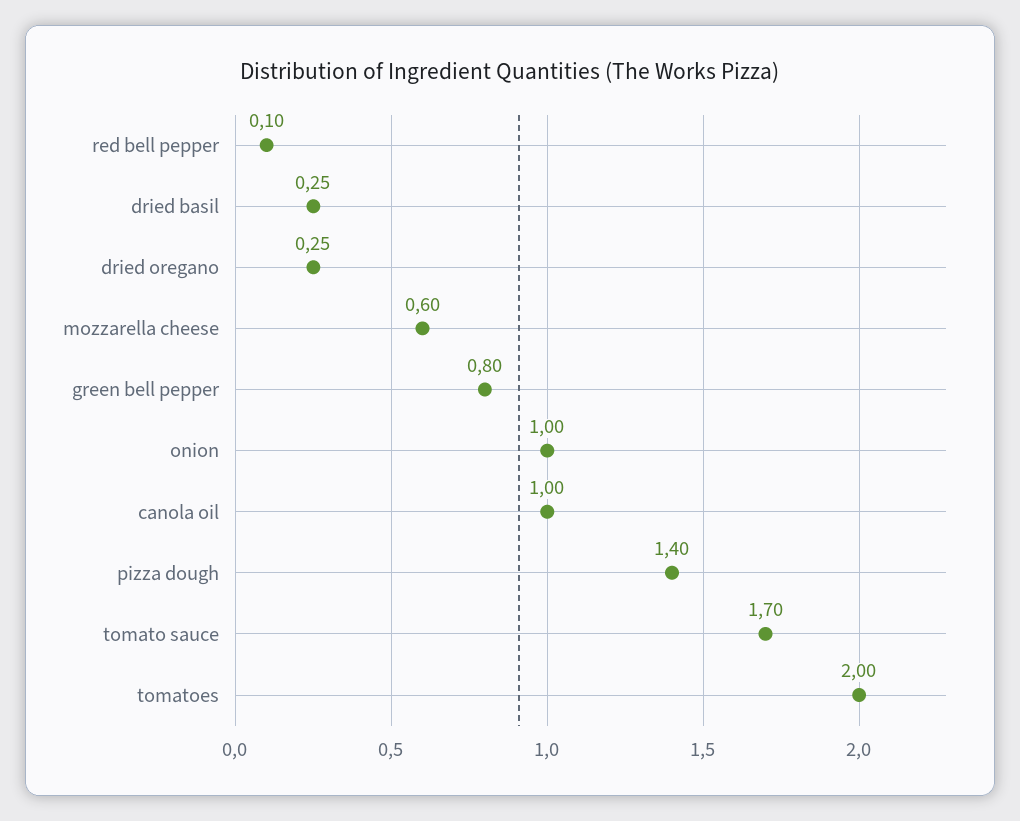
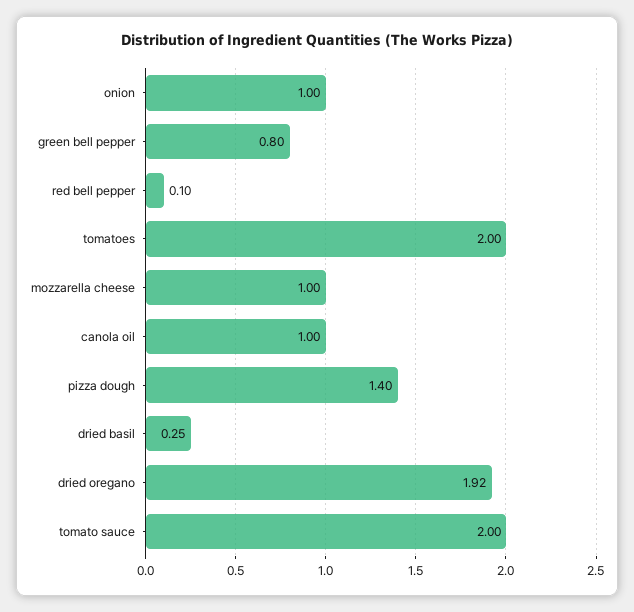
  {
    "red bell pepper": 0.1,
    "dried basil": 0.25,
-   "dried oregano": 0.25,
+   "dried oregano": 1.92,
-   "mozzarella cheese": 0.6,
+   "mozzarella cheese": 1,
    "green bell pepper": 0.8,
    "onion": 1,
    "canola oil": 1,
    "pizza dough": 1.4,
-   "tomato sauce": 1.7,
+   "tomato sauce": 2,
    "tomatoes": 2
  }

